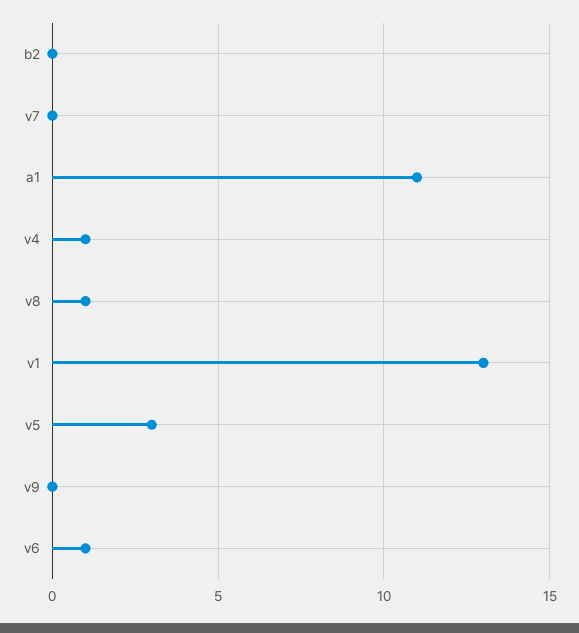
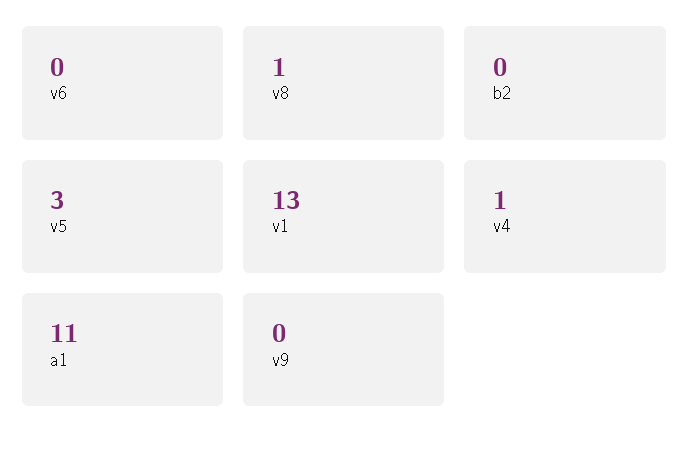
  {
    "b2": 0,
-   "v7": 0,
    "a1": 11,
    "v4": 1,
    "v8": 1,
    "v1": 13,
    "v5": 3,
    "v9": 0,
-   "v6": 1
+   "v6": 0
  }

